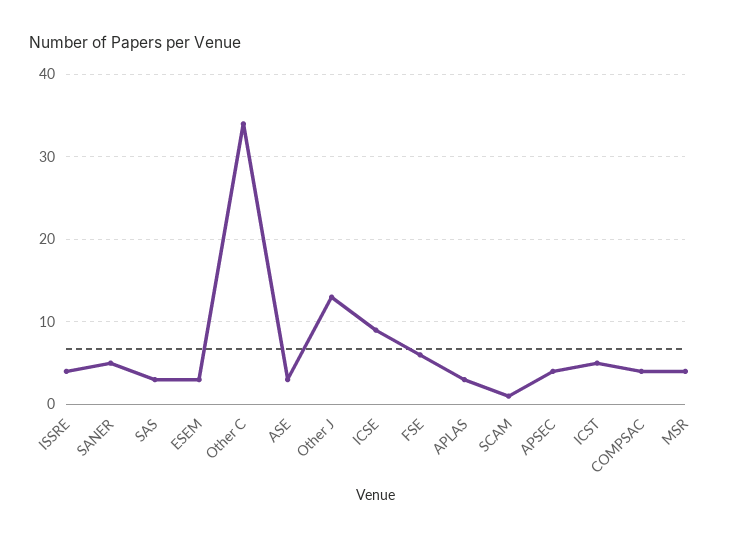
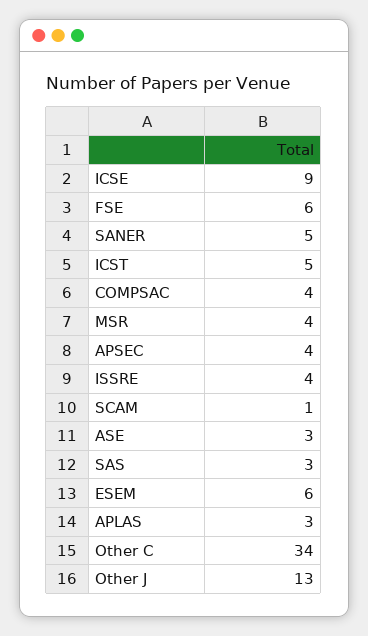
  {
    "ISSRE": 4,
    "SANER": 5,
    "SAS": 3,
-   "ESEM": 3,
+   "ESEM": 6,
    "Other C": 34,
    "ASE": 3,
    "Other J": 13,
    "ICSE": 9,
    "FSE": 6,
    "APLAS": 3,
    "SCAM": 1,
    "APSEC": 4,
    "ICST": 5,
    "COMPSAC": 4,
    "MSR": 4
  }

